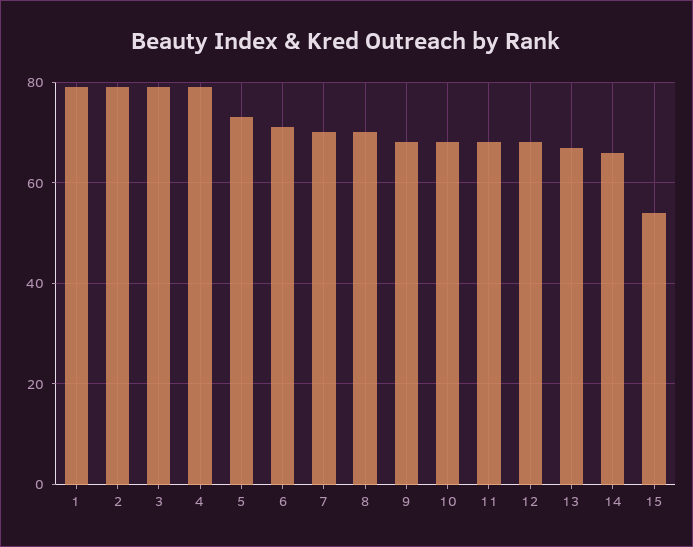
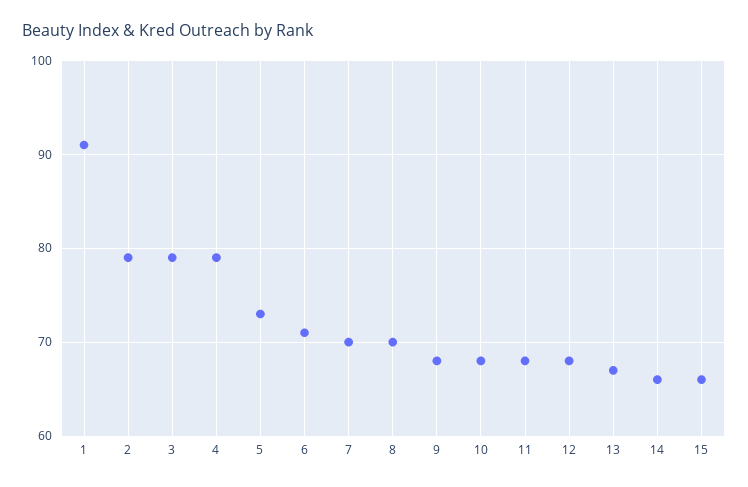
  {
-   "1": 80,
+   "1": 91,
    "2": 79,
    "3": 79,
    "4": 79,
    "5": 73,
    "6": 71,
    "7": 70,
    "8": 70,
    "9": 68,
    "10": 68,
    "11": 68,
    "12": 68,
    "13": 67,
    "14": 66,
-   "15": 55
+   "15": 66
  }

